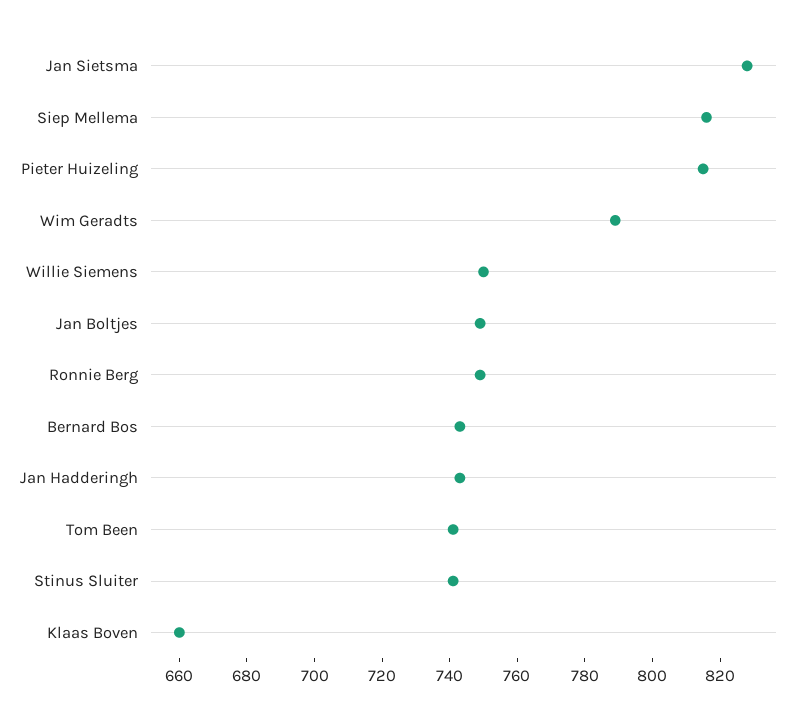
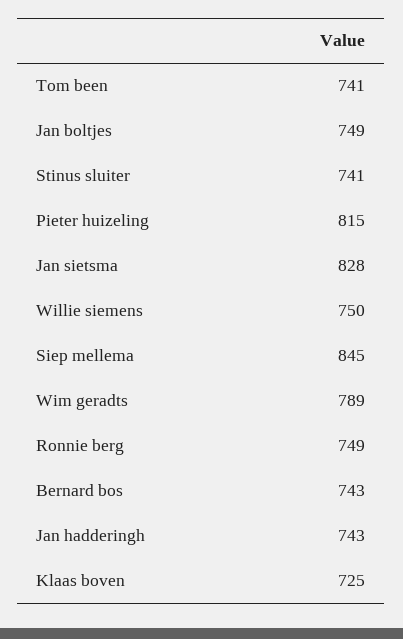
  {
    "Jan Sietsma": 828,
-   "Siep Mellema": 815,
+   "Siep Mellema": 845,
    "Pieter Huizeling": 815,
    "Wim Geradts": 789,
    "Willie Siemens": 750,
    "Jan Boltjes": 749,
    "Ronnie Berg": 749,
    "Bernard Bos": 743,
    "Jan Hadderingh": 743,
    "Tom Been": 741,
    "Stinus Sluiter": 741,
-   "Klaas Boven": 660
+   "Klaas Boven": 725
  }

